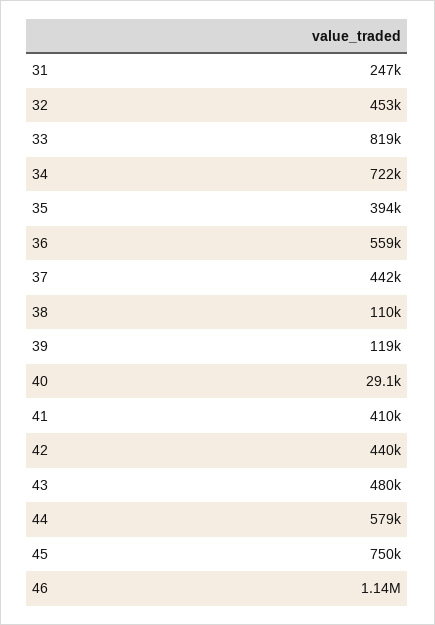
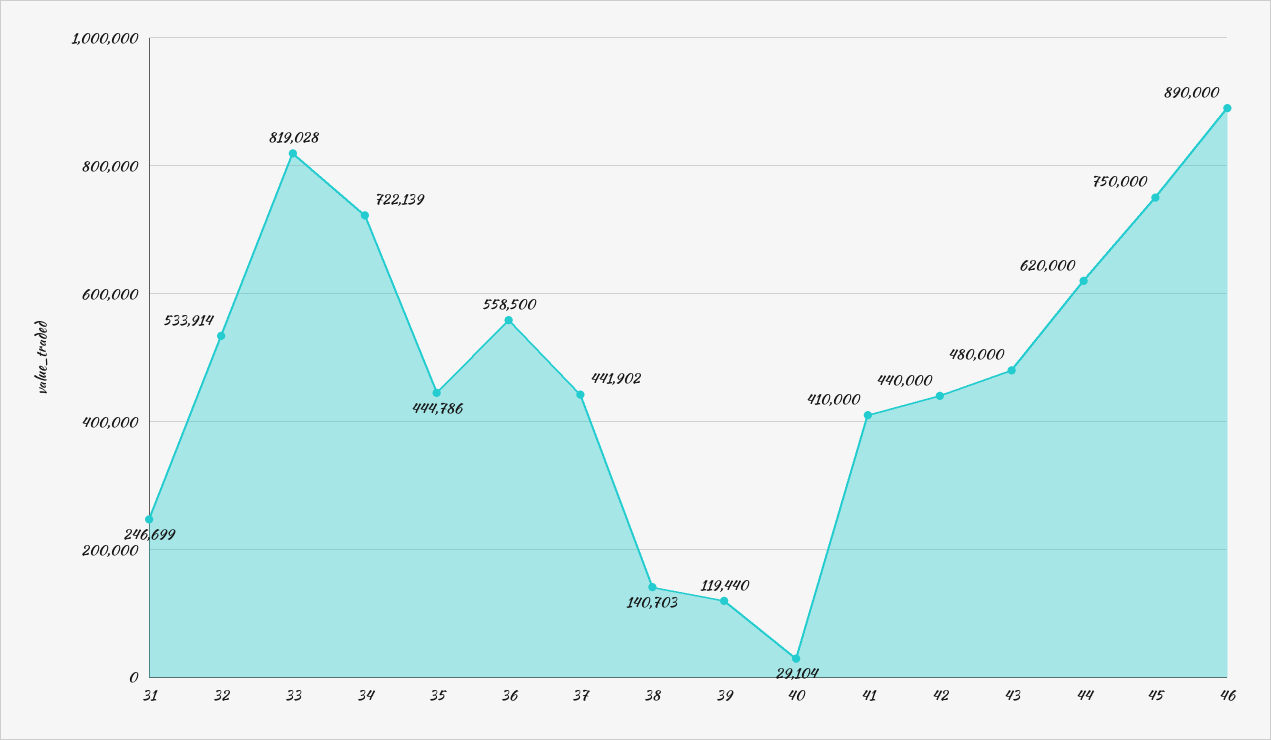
  {
    "31": 246699,
-   "32": 453000,
+   "32": 533914,
    "33": 819028,
    "34": 722139,
-   "35": 394000,
+   "35": 444786,
    "36": 558500,
    "37": 441902,
-   "38": 110000,
+   "38": 140703,
    "39": 119440,
    "40": 29104,
    "41": 410000,
    "42": 440000,
    "43": 480000,
-   "44": 579000,
+   "44": 620000,
    "45": 750000,
-   "46": 1140000
+   "46": 890000
  }

